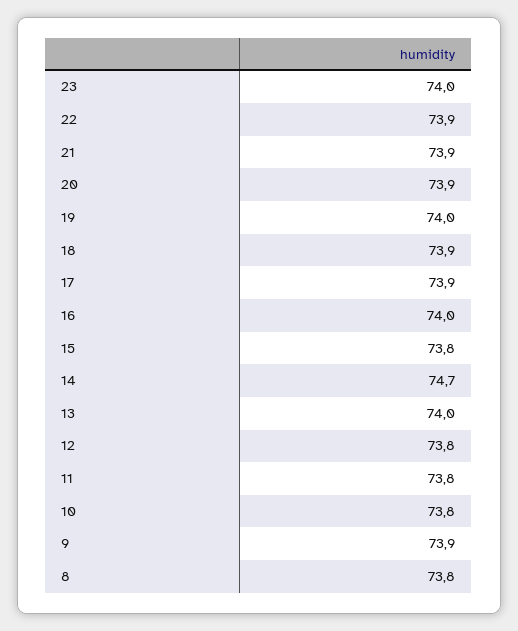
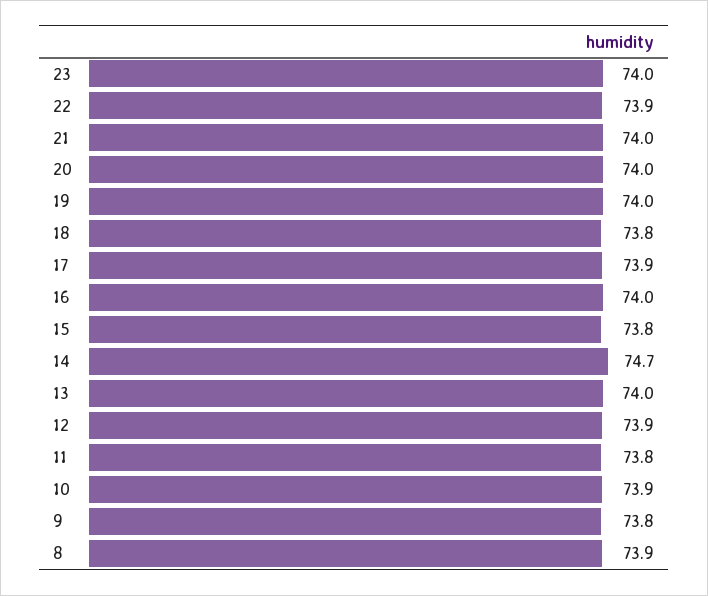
  {
    "23": 74,
    "22": 73.9,
-   "21": 73.9,
+   "21": 74,
-   "20": 73.9,
+   "20": 74,
    "19": 74,
-   "18": 73.9,
+   "18": 73.8,
    "17": 73.9,
    "16": 74,
    "15": 73.8,
    "14": 74.7,
    "13": 74,
-   "12": 73.8,
+   "12": 73.9,
    "11": 73.8,
-   "10": 73.8,
+   "10": 73.9,
-   "9": 73.9,
+   "9": 73.8,
-   "8": 73.8
+   "8": 73.9
  }

